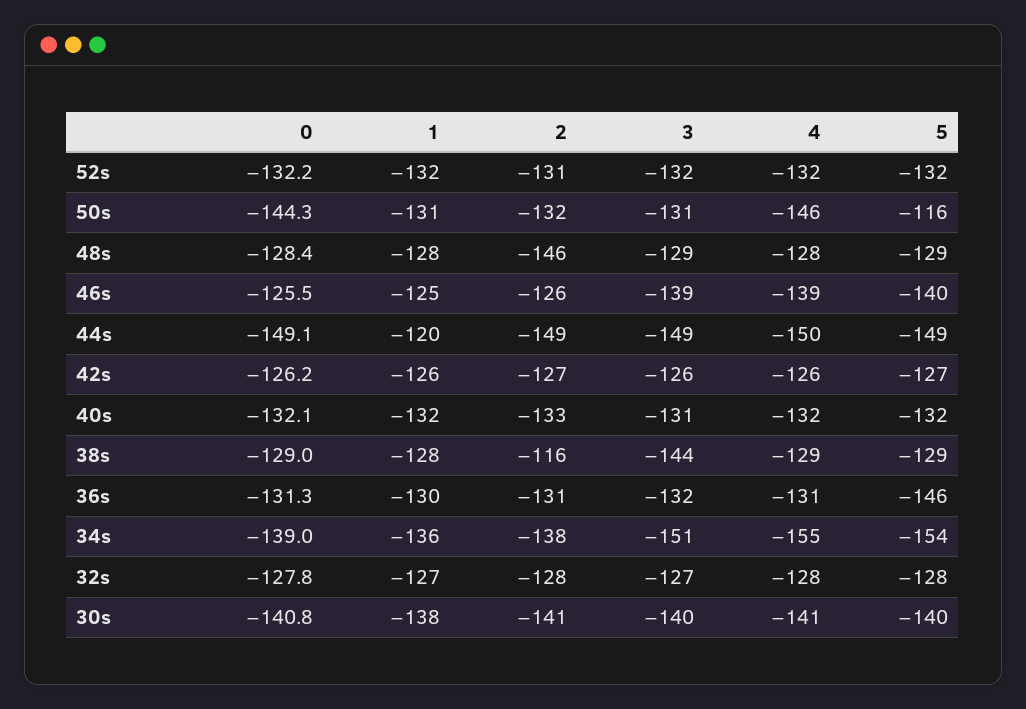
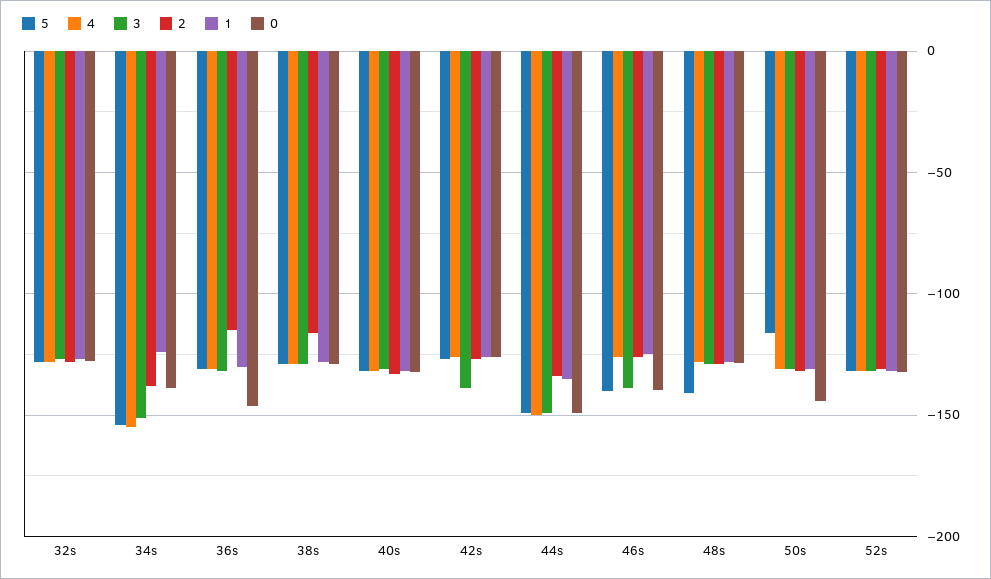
  {
    "0": {
      "52s": -132.2,
      "50s": -144.3,
      "48s": -128.4,
-     "46s": -125.5,
+     "46s": -140,
      "44s": -149.1,
      "42s": -126.2,
      "40s": -132.1,
      "38s": -129,
-     "36s": -131.3,
+     "36s": -145,
      "34s": -139,
-     "32s": -127.8,
+     "32s": -127.8
-     "30s": -140.8
    },
    "1": {
      "52s": -132,
      "50s": -131,
      "48s": -128,
      "46s": -125,
-     "44s": -120,
+     "44s": -135,
      "42s": -126,
      "40s": -132,
      "38s": -128,
      "36s": -130,
-     "34s": -136,
+     "34s": -125,
-     "32s": -127,
+     "32s": -127
-     "30s": -138
    },
    "2": {
      "52s": -131,
      "50s": -132,
-     "48s": -146,
+     "48s": -130,
      "46s": -126,
-     "44s": -149,
+     "44s": -135,
      "42s": -127,
      "40s": -133,
      "38s": -116,
-     "36s": -131,
+     "36s": -115,
      "34s": -138,
-     "32s": -128,
+     "32s": -128
-     "30s": -141
    },
    "3": {
      "52s": -132,
      "50s": -131,
      "48s": -129,
      "46s": -139,
      "44s": -149,
-     "42s": -126,
+     "42s": -140,
      "40s": -131,
-     "38s": -144,
+     "38s": -130,
      "36s": -132,
      "34s": -151,
-     "32s": -127,
+     "32s": -127
-     "30s": -140
    },
    "4": {
      "52s": -132,
-     "50s": -146,
+     "50s": -130,
      "48s": -128,
-     "46s": -139,
+     "46s": -125,
      "44s": -150,
      "42s": -126,
      "40s": -132,
      "38s": -129,
      "36s": -131,
      "34s": -155,
-     "32s": -128,
+     "32s": -128
-     "30s": -141
    },
    "5": {
      "52s": -132,
      "50s": -116,
-     "48s": -129,
+     "48s": -140,
      "46s": -140,
      "44s": -149,
      "42s": -127,
      "40s": -132,
      "38s": -129,
-     "36s": -146,
+     "36s": -130,
      "34s": -154,
-     "32s": -128,
+     "32s": -128
-     "30s": -140
    }
  }

